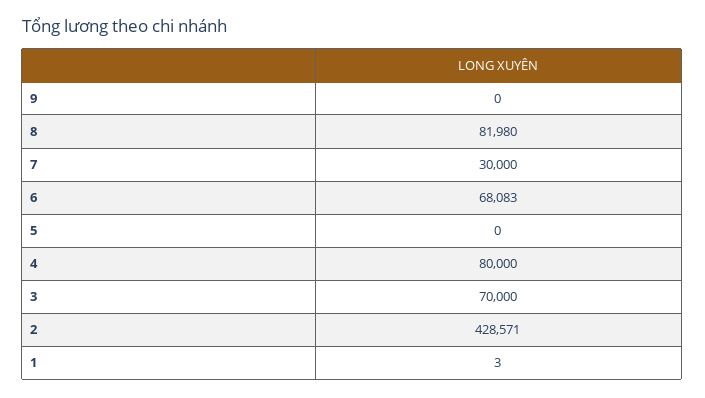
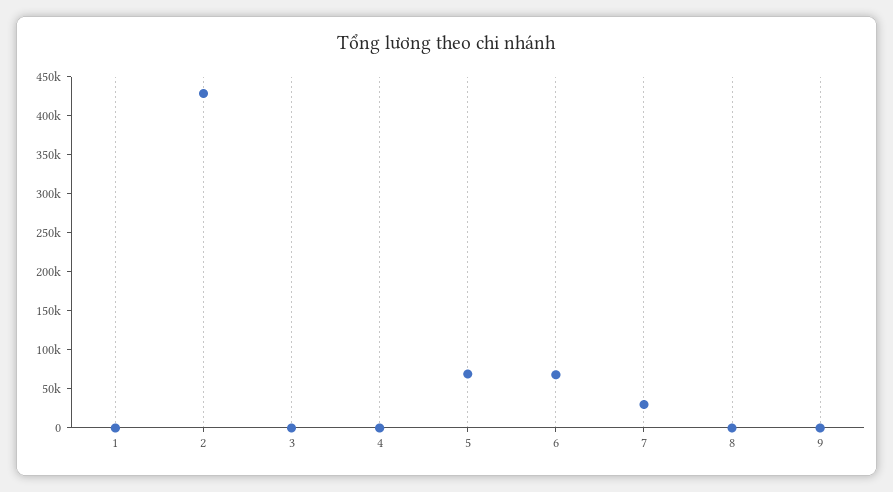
  {
    "9": 0,
-   "8": 81980,
+   "8": 0,
    "7": 30000,
    "6": 68083,
-   "5": 0,
+   "5": 75000,
-   "4": 80000,
+   "4": 0,
-   "3": 70000,
+   "3": 0,
    "2": 428571,
    "1": 3
  }

